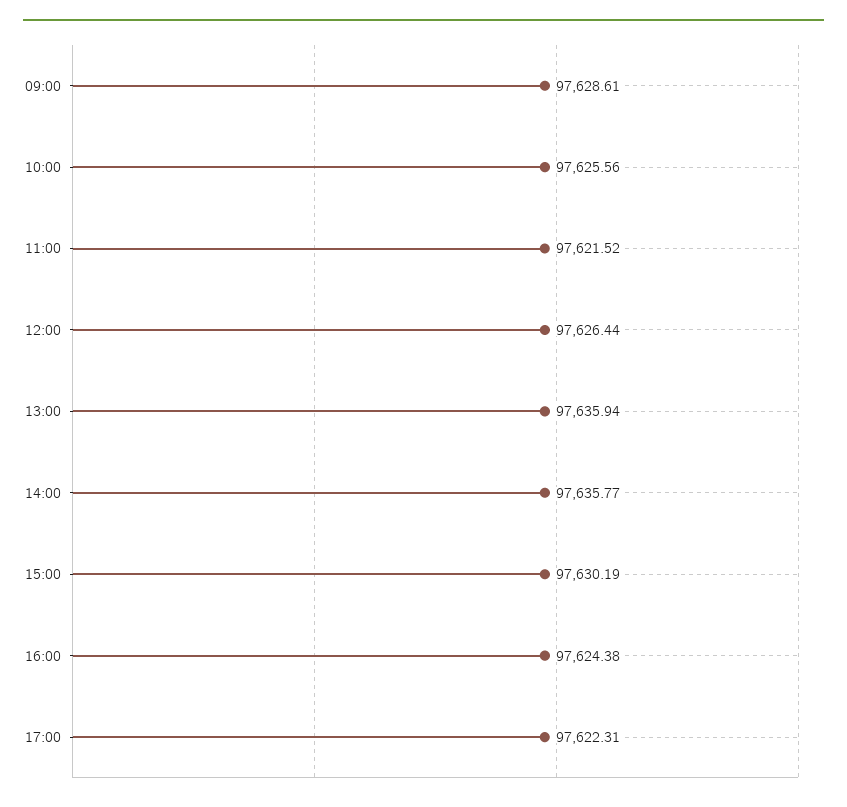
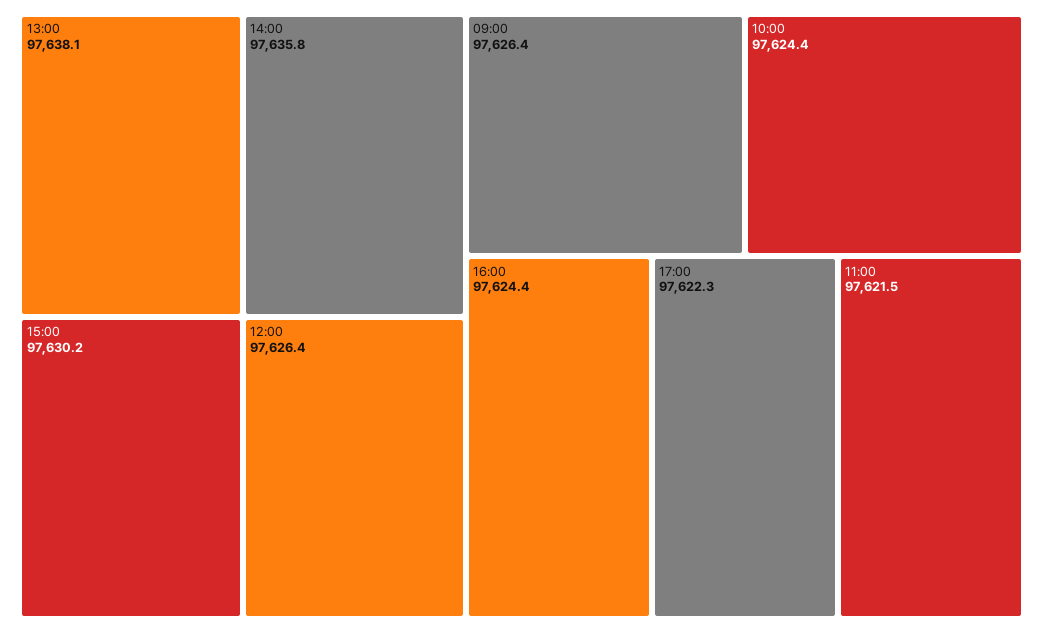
  {
-   "09:00": 97628.61,
+   "09:00": 97626.4,
-   "10:00": 97625.56,
+   "10:00": 97624.4,
    "11:00": 97621.52,
    "12:00": 97626.44,
-   "13:00": 97635.94,
+   "13:00": 97638.1,
    "14:00": 97635.77,
    "15:00": 97630.19,
    "16:00": 97624.38,
    "17:00": 97622.31
  }

